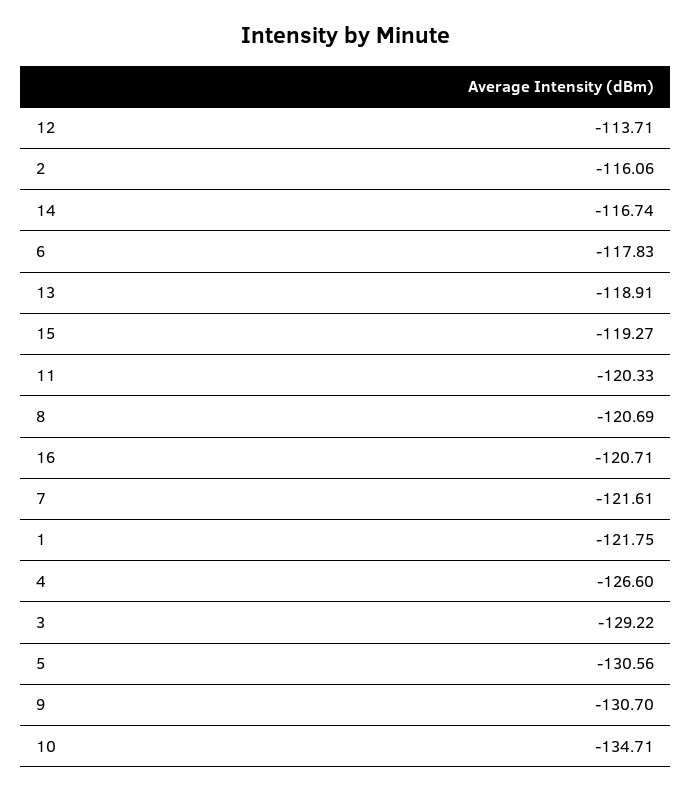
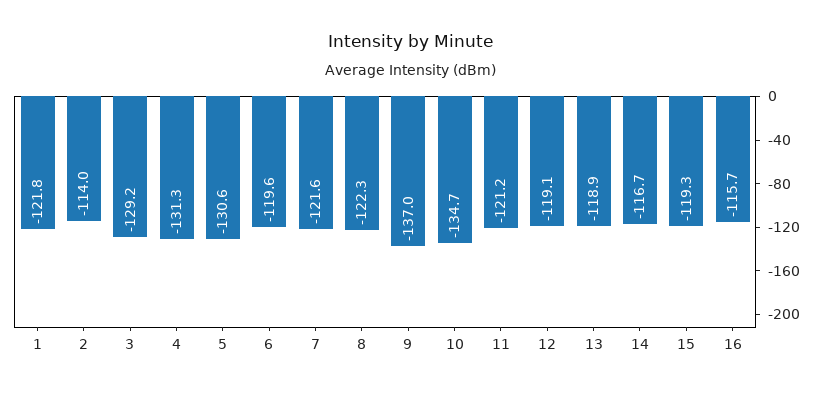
  {
-   "12": -113.71,
+   "12": -119.1,
-   "2": -116.06,
+   "2": -114,
    "14": -116.74,
-   "6": -117.83,
+   "6": -119.6,
    "13": -118.91,
    "15": -119.27,
-   "11": -120.33,
+   "11": -121.2,
-   "8": -120.69,
+   "8": -122.3,
-   "16": -120.71,
+   "16": -115.7,
    "7": -121.61,
    "1": -121.75,
-   "4": -126.6,
+   "4": -131.3,
    "3": -129.22,
    "5": -130.56,
-   "9": -130.7,
+   "9": -137,
    "10": -134.71
  }

